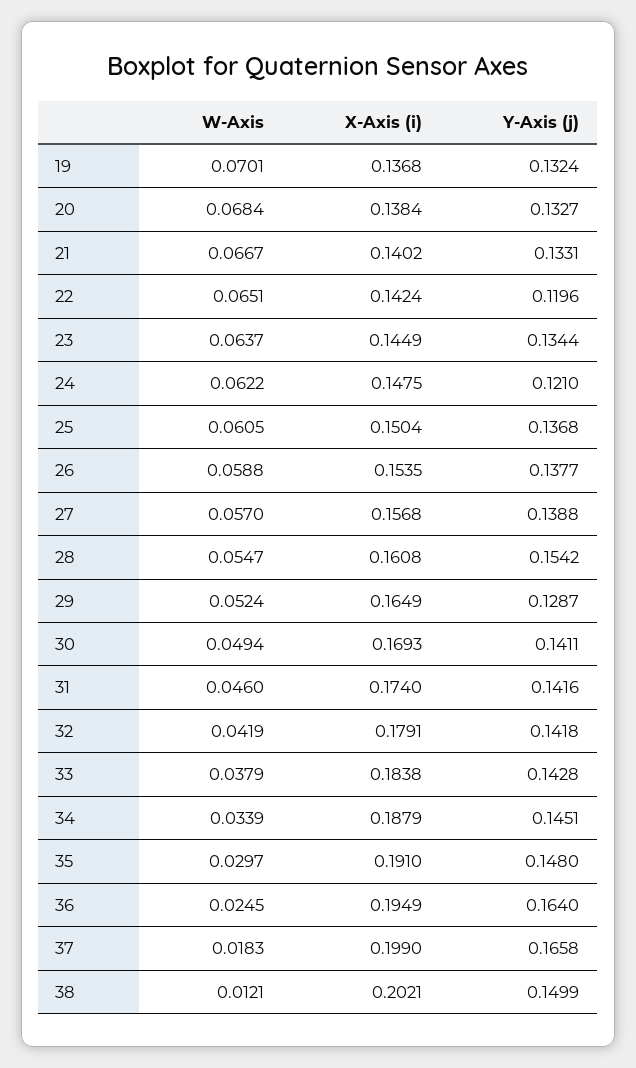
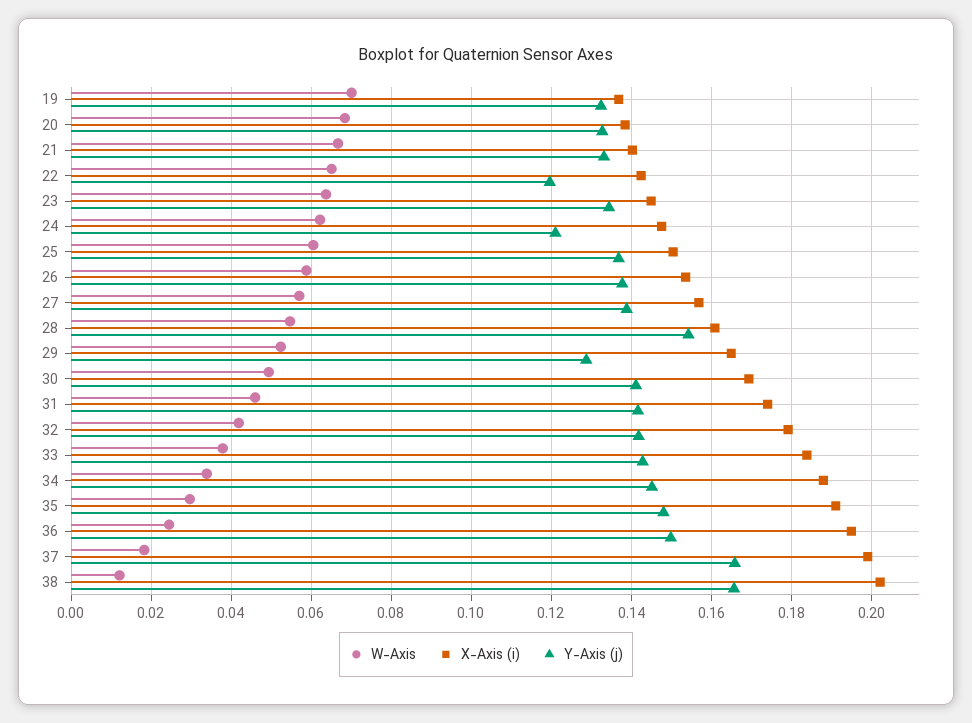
  {
    "W-Axis": {
      "19": 0.0701,
      "20": 0.0684,
      "21": 0.0667,
      "22": 0.0651,
      "23": 0.0637,
      "24": 0.0622,
      "25": 0.0605,
      "26": 0.0588,
      "27": 0.057,
      "28": 0.0547,
      "29": 0.0524,
      "30": 0.0494,
      "31": 0.046,
      "32": 0.0419,
      "33": 0.0379,
      "34": 0.0339,
      "35": 0.0297,
      "36": 0.0245,
      "37": 0.0183,
      "38": 0.0121
    },
    "X-Axis (i)": {
      "19": 0.1368,
      "20": 0.1384,
      "21": 0.1402,
      "22": 0.1424,
      "23": 0.1449,
      "24": 0.1475,
      "25": 0.1504,
      "26": 0.1535,
      "27": 0.1568,
      "28": 0.1608,
      "29": 0.1649,
      "30": 0.1693,
      "31": 0.174,
      "32": 0.1791,
      "33": 0.1838,
      "34": 0.1879,
      "35": 0.191,
      "36": 0.1949,
      "37": 0.199,
      "38": 0.2021
    },
    "Y-Axis (j)": {
      "19": 0.1324,
      "20": 0.1327,
      "21": 0.1331,
      "22": 0.1196,
      "23": 0.1344,
      "24": 0.121,
      "25": 0.1368,
      "26": 0.1377,
      "27": 0.1388,
      "28": 0.1542,
      "29": 0.1287,
      "30": 0.1411,
      "31": 0.1416,
      "32": 0.1418,
      "33": 0.1428,
      "34": 0.1451,
      "35": 0.148,
-     "36": 0.164,
+     "36": 0.15,
      "37": 0.1658,
-     "38": 0.1499
+     "38": 0.166
    }
  }

